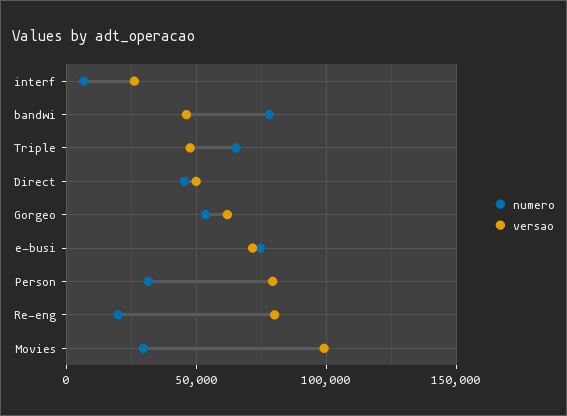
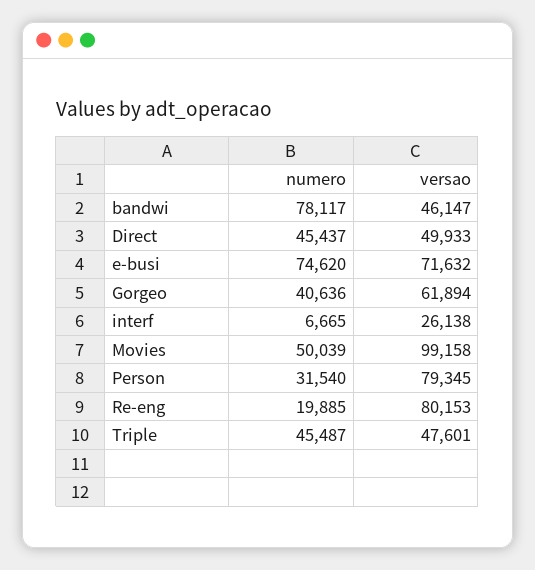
  {
    "numero": {
      "interf": 6665,
      "bandwi": 78117,
-     "Triple": 65000,
+     "Triple": 45487,
      "Direct": 45437,
-     "Gorgeo": 55000,
+     "Gorgeo": 40636,
      "e-busi": 74620,
      "Person": 31540,
      "Re-eng": 19885,
-     "Movies": 30000
+     "Movies": 50039
    },
    "versao": {
      "interf": 26138,
      "bandwi": 46147,
      "Triple": 47601,
      "Direct": 49933,
      "Gorgeo": 61894,
      "e-busi": 71632,
      "Person": 79345,
      "Re-eng": 80153,
      "Movies": 99158
    }
  }

